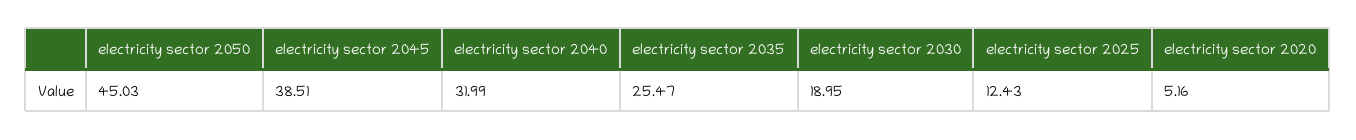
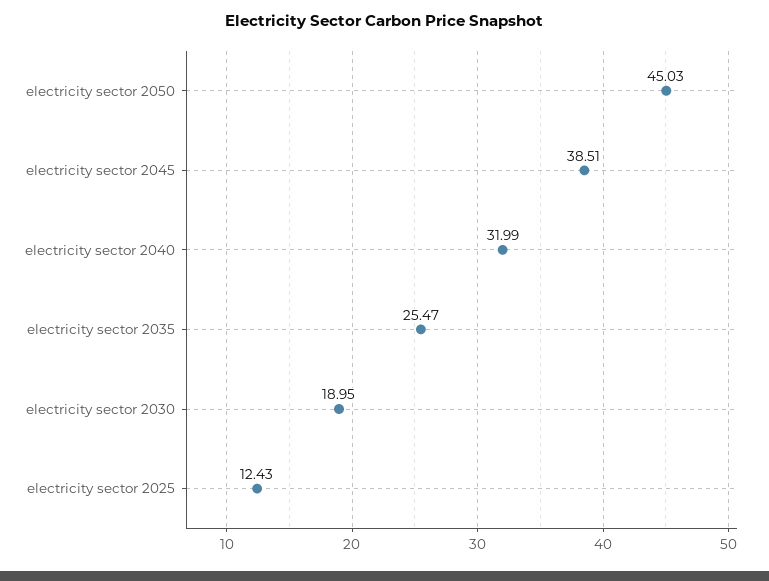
  {
    "electricity sector 2050": 45.03,
    "electricity sector 2045": 38.51,
    "electricity sector 2040": 31.99,
    "electricity sector 2035": 25.47,
    "electricity sector 2030": 18.95,
-   "electricity sector 2025": 12.43,
+   "electricity sector 2025": 12.43
-   "electricity sector 2020": 5.16
  }

